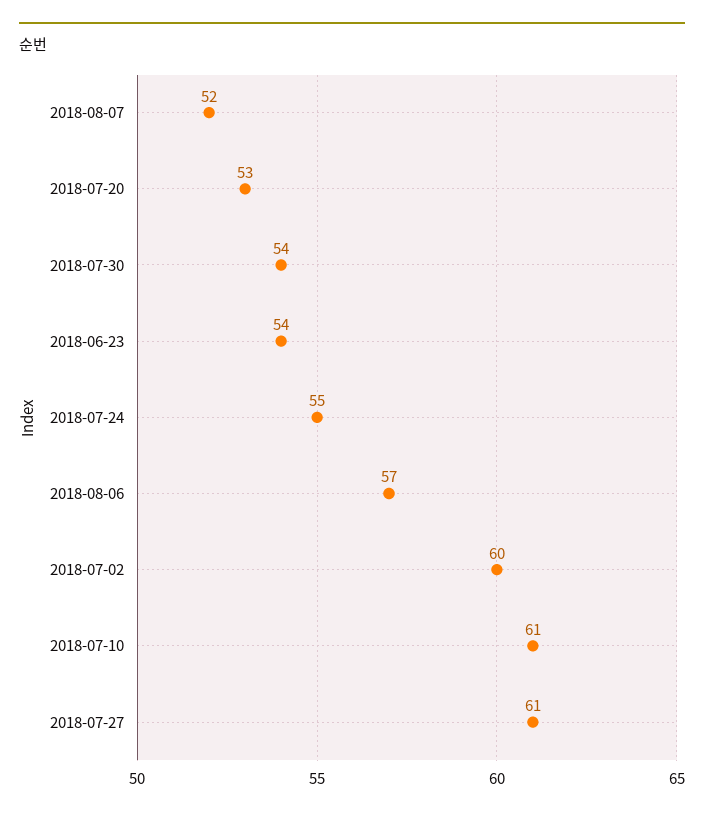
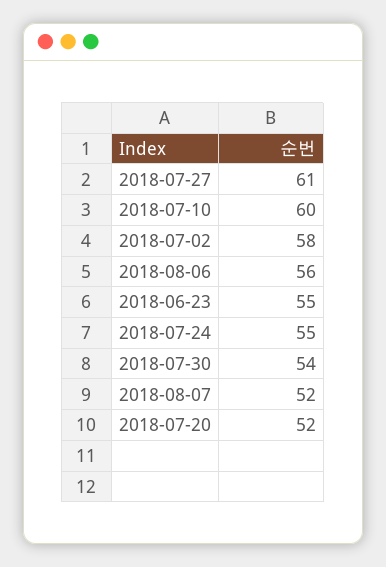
  {
    "2018-08-07": 52,
-   "2018-07-20": 53,
+   "2018-07-20": 52,
    "2018-07-30": 54,
-   "2018-06-23": 54,
+   "2018-06-23": 55,
    "2018-07-24": 55,
-   "2018-08-06": 57,
+   "2018-08-06": 56,
-   "2018-07-02": 60,
+   "2018-07-02": 58,
-   "2018-07-10": 61,
+   "2018-07-10": 60,
    "2018-07-27": 61
  }

